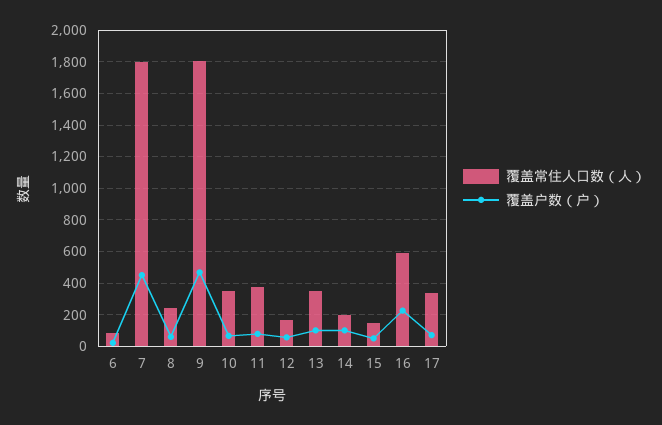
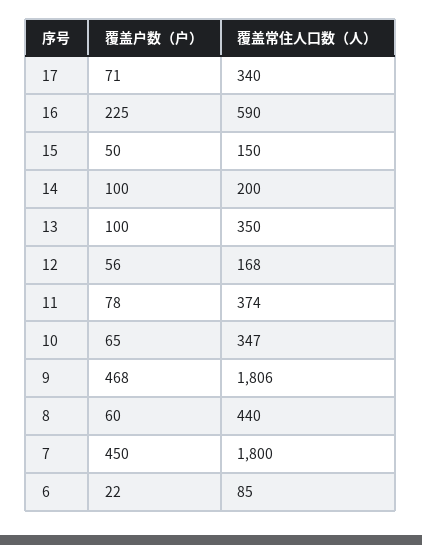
  {
    "覆盖常住人口数（人）": {
      "6": 85,
      "7": 1800,
-     "8": 250,
+     "8": 440,
      "9": 1806,
      "10": 347,
      "11": 374,
      "12": 168,
      "13": 350,
      "14": 200,
      "15": 150,
      "16": 590,
      "17": 340
    },
    "覆盖户数（户）": {
      "6": 22,
      "7": 450,
      "8": 60,
      "9": 468,
      "10": 65,
      "11": 78,
      "12": 56,
      "13": 100,
      "14": 100,
      "15": 50,
      "16": 225,
      "17": 71
    }
  }

